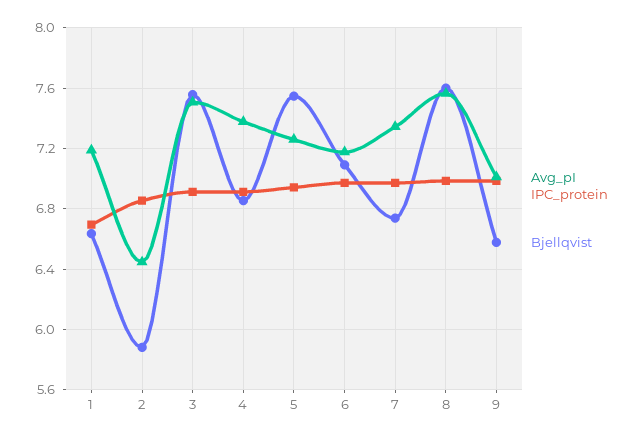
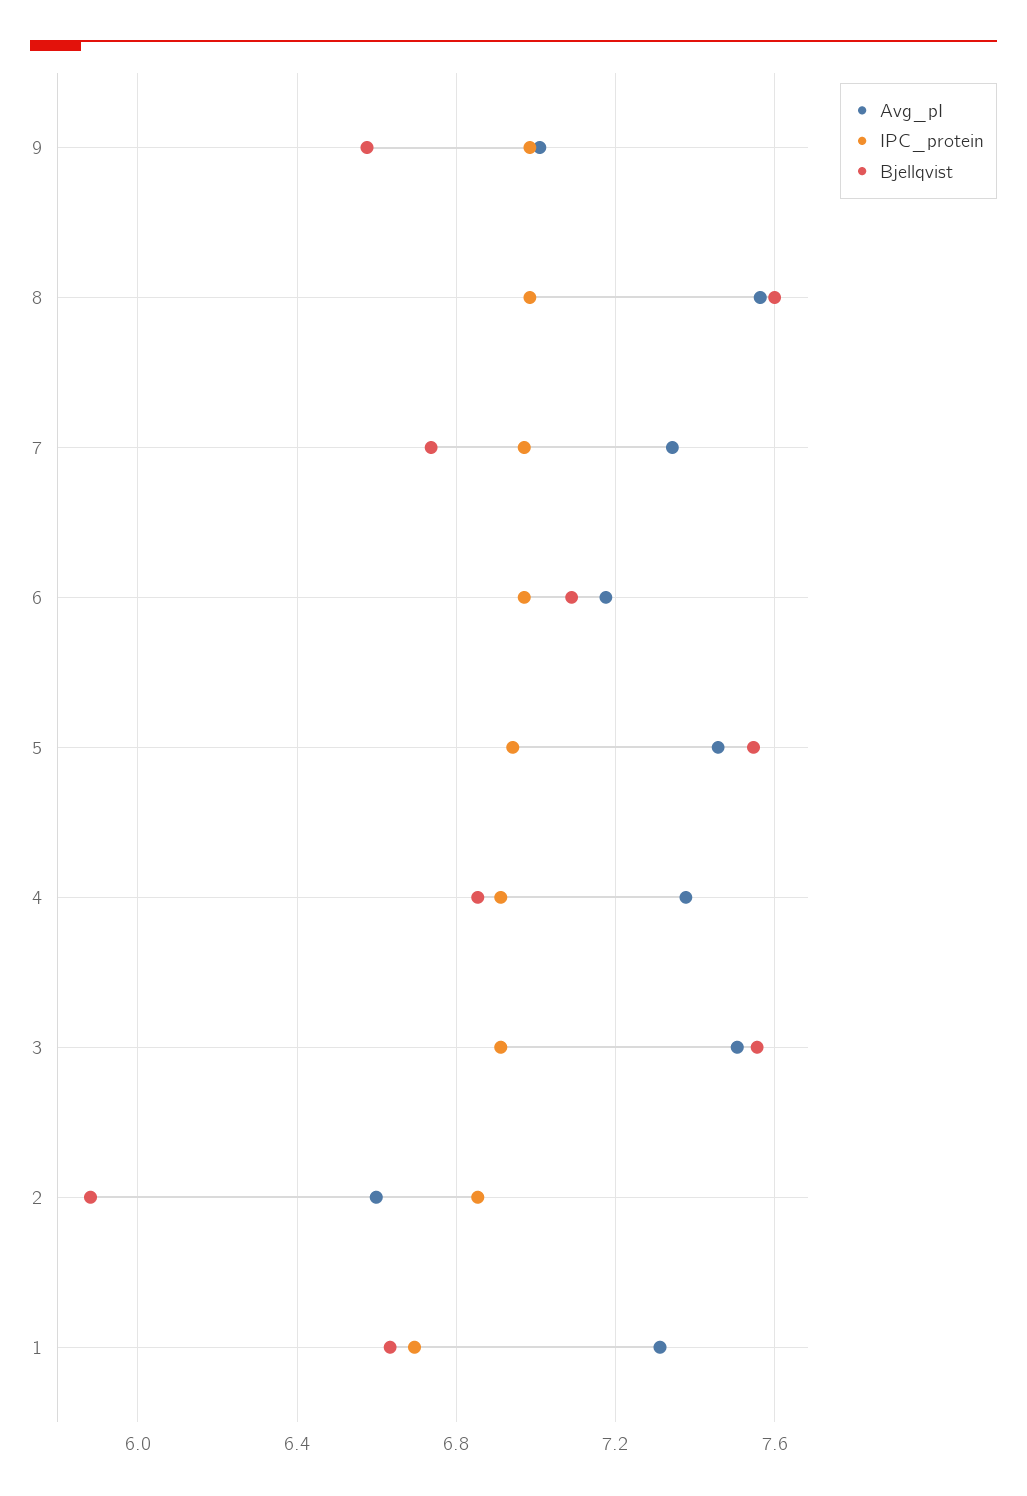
  {
    "Avg_pI": {
-     "1": 7.2,
+     "1": 7.3,
-     "2": 6.45,
+     "2": 6.6,
      "3": 7.5,
      "4": 7.4,
-     "5": 7.25,
+     "5": 7.45,
      "6": 7.2,
      "7": 7.35,
      "8": 7.55,
      "9": 7
    },
    "IPC_protein": {
      "1": 6.7,
      "2": 6.85,
      "3": 6.9,
      "4": 6.9,
      "5": 6.95,
      "6": 6.95,
      "7": 6.95,
      "8": 7,
      "9": 7
    },
    "Bjellqvist": {
      "1": 6.65,
      "2": 5.9,
      "3": 7.55,
      "4": 6.85,
      "5": 7.55,
      "6": 7.1,
      "7": 6.75,
      "8": 7.6,
      "9": 6.6
    }
  }

